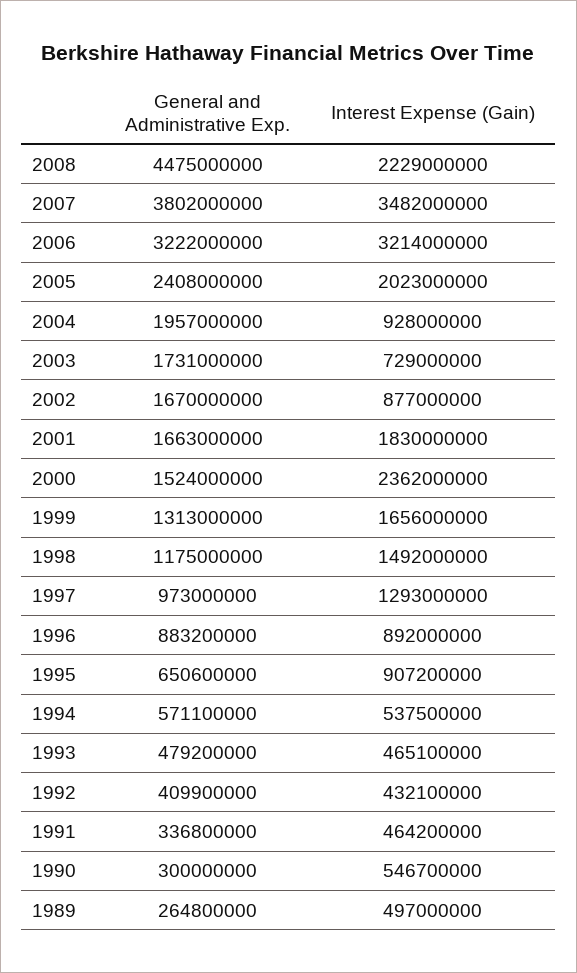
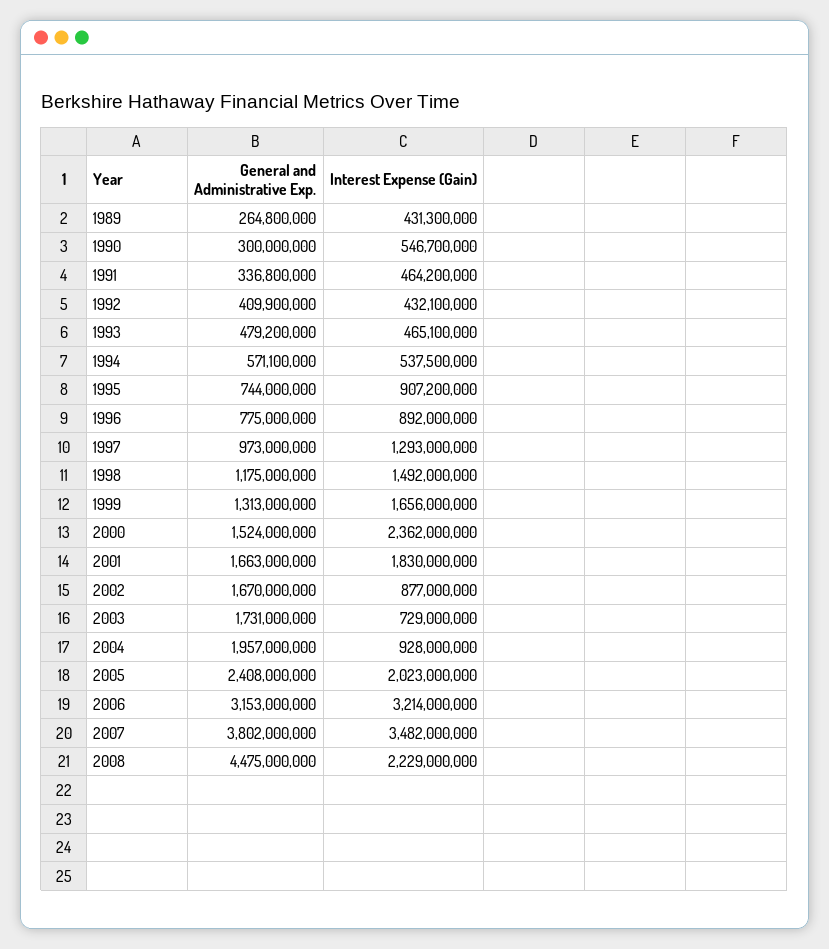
  {
    "General and Administrative Exp.": {
      "2008": 4475000000,
      "2007": 3802000000,
-     "2006": 3222000000,
+     "2006": 3153000000,
      "2005": 2408000000,
      "2004": 1957000000,
      "2003": 1731000000,
      "2002": 1670000000,
      "2001": 1663000000,
      "2000": 1524000000,
      "1999": 1313000000,
      "1998": 1175000000,
      "1997": 973000000,
-     "1996": 883200000,
+     "1996": 775000000,
-     "1995": 650600000,
+     "1995": 744000000,
      "1994": 571100000,
      "1993": 479200000,
      "1992": 409900000,
      "1991": 336800000,
      "1990": 300000000,
      "1989": 264800000
    },
    "Interest Expense (Gain)": {
      "2008": 2229000000,
      "2007": 3482000000,
      "2006": 3214000000,
      "2005": 2023000000,
      "2004": 928000000,
      "2003": 729000000,
      "2002": 877000000,
      "2001": 1830000000,
      "2000": 2362000000,
      "1999": 1656000000,
      "1998": 1492000000,
      "1997": 1293000000,
      "1996": 892000000,
      "1995": 907200000,
      "1994": 537500000,
      "1993": 465100000,
      "1992": 432100000,
      "1991": 464200000,
      "1990": 546700000,
-     "1989": 497000000
+     "1989": 431300000
    }
  }

